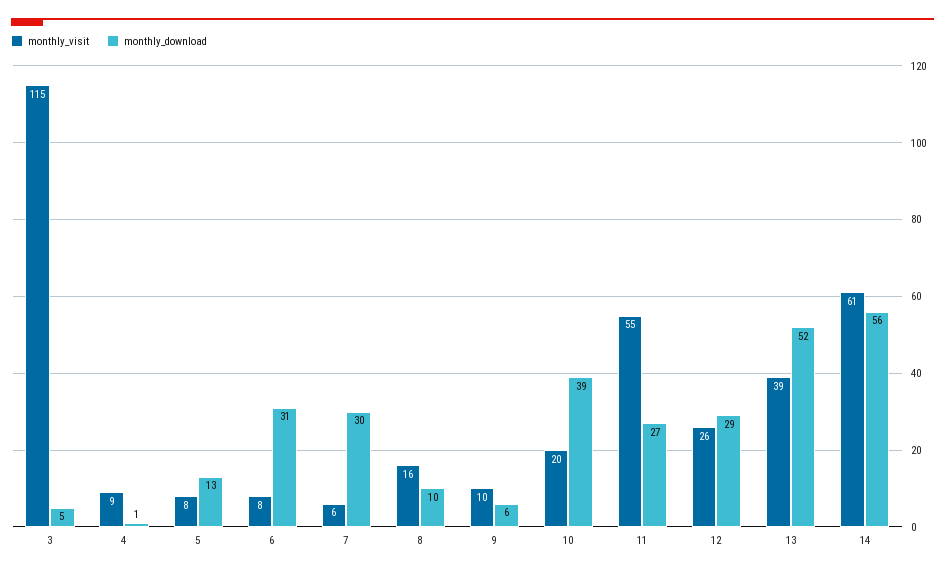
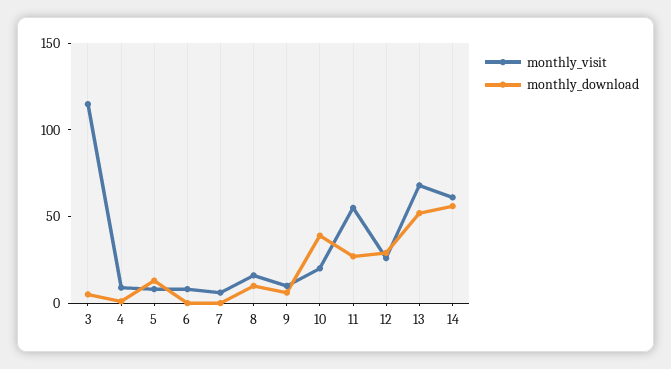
  {
    "monthly_visit": {
      "3": 115,
      "4": 9,
      "5": 8,
      "6": 8,
      "7": 6,
      "8": 16,
      "9": 10,
      "10": 20,
      "11": 55,
      "12": 26,
-     "13": 39,
+     "13": 70,
      "14": 61
    },
    "monthly_download": {
      "3": 5,
      "4": 1,
      "5": 13,
-     "6": 31,
+     "6": 0,
-     "7": 30,
+     "7": 0,
      "8": 10,
      "9": 6,
      "10": 39,
      "11": 27,
      "12": 29,
      "13": 52,
      "14": 56
    }
  }

